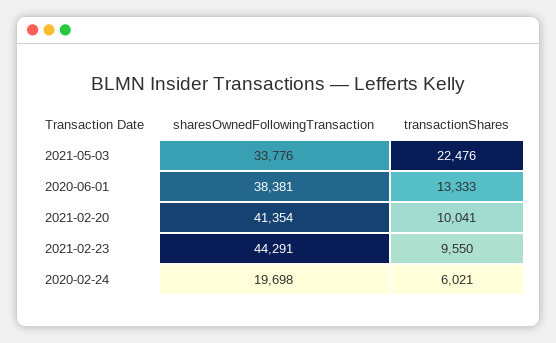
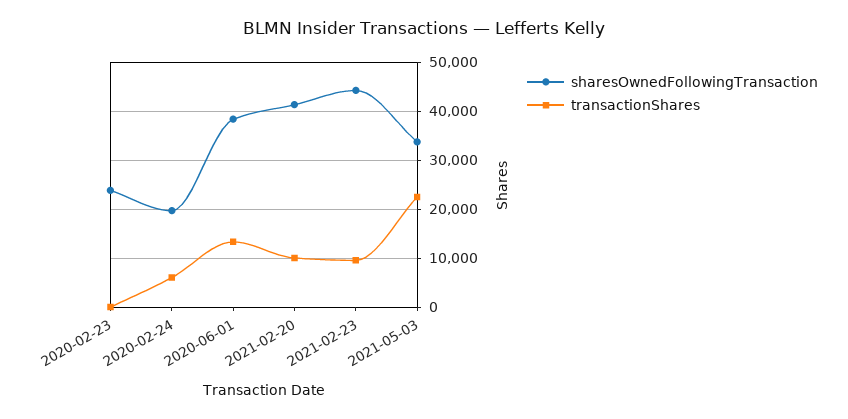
  {
    "sharesOwnedFollowingTransaction": {
      "2021-05-03": 33776,
      "2020-06-01": 38381,
      "2021-02-20": 41354,
      "2021-02-23": 44291,
-     "2020-02-24": 19698
+     "2020-02-24": 19698,
+     "2020-02-23": 24000
    },
    "transactionShares": {
      "2021-05-03": 22476,
      "2020-06-01": 13333,
      "2021-02-20": 10041,
      "2021-02-23": 9550,
-     "2020-02-24": 6021
+     "2020-02-24": 6021,
+     "2020-02-23": 0
    }
  }

